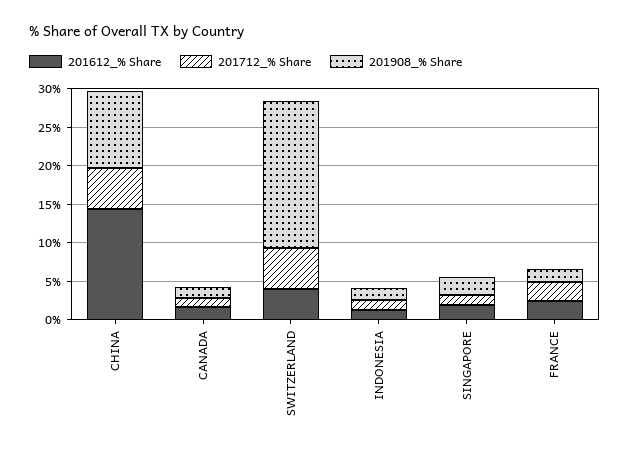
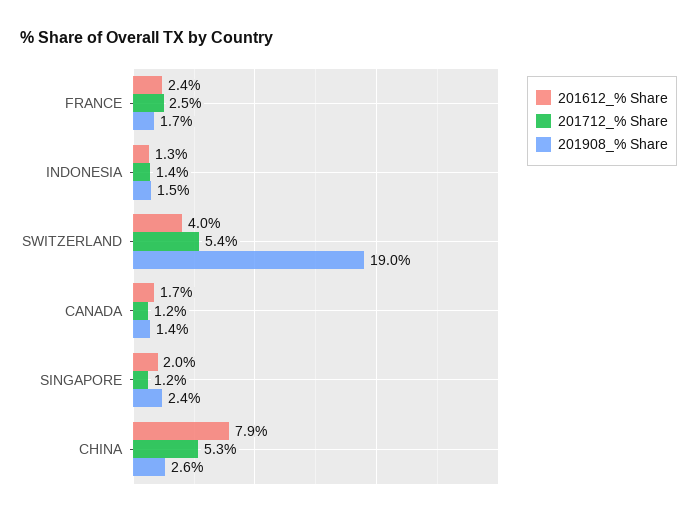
  {
    "201612_% Share": {
-     "CHINA": 15,
+     "CHINA": 7.9,
      "CANADA": 1.7,
      "SWITZERLAND": 4,
      "INDONESIA": 1.3,
      "SINGAPORE": 2,
      "FRANCE": 2.4
    },
    "201712_% Share": {
      "CHINA": 5.3,
      "CANADA": 1.2,
      "SWITZERLAND": 5.4,
      "INDONESIA": 1.4,
      "SINGAPORE": 1.2,
      "FRANCE": 2.5
    },
    "201908_% Share": {
-     "CHINA": 10,
+     "CHINA": 2.6,
      "CANADA": 1.4,
      "SWITZERLAND": 19,
      "INDONESIA": 1.5,
      "SINGAPORE": 2.4,
      "FRANCE": 1.7
    }
  }

